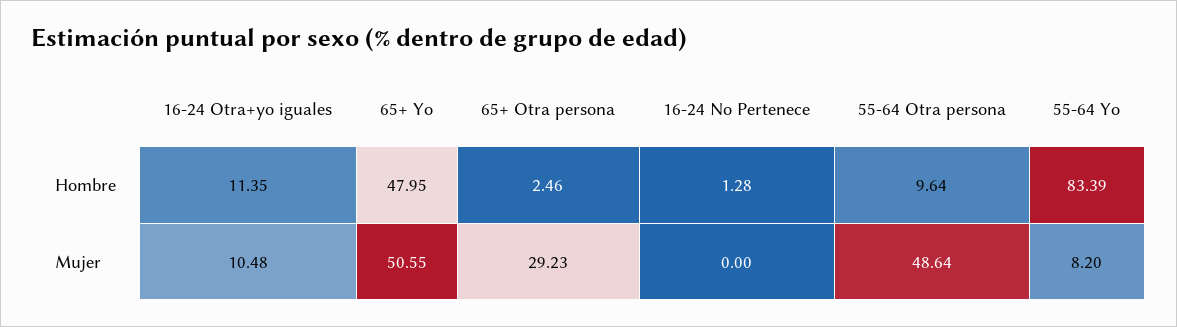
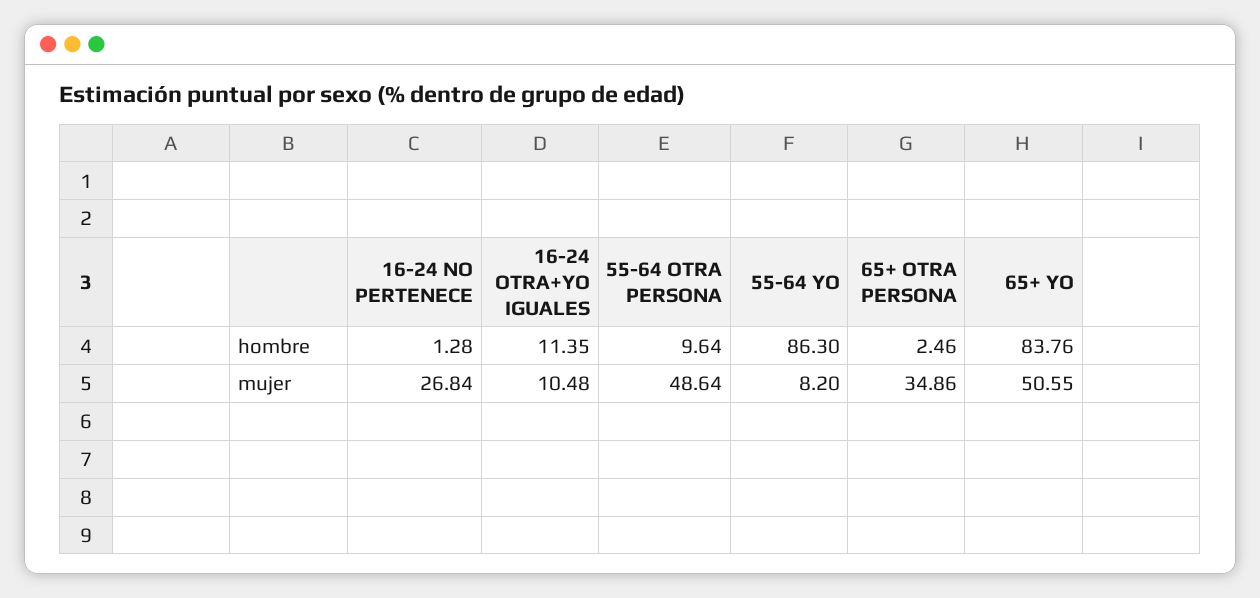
  {
    "16-24 Otra+yo iguales": {
      "Hombre": 11.35,
      "Mujer": 10.48
    },
    "65+ Yo": {
-     "Hombre": 47.95,
+     "Hombre": 83.76,
      "Mujer": 50.55
    },
    "65+ Otra persona": {
      "Hombre": 2.46,
-     "Mujer": 29.23
+     "Mujer": 34.86
    },
    "16-24 No Pertenece": {
      "Hombre": 1.28,
-     "Mujer": 0
+     "Mujer": 26.84
    },
    "55-64 Otra persona": {
      "Hombre": 9.64,
      "Mujer": 48.64
    },
    "55-64 Yo": {
-     "Hombre": 83.39,
+     "Hombre": 86.3,
      "Mujer": 8.2
    }
  }

